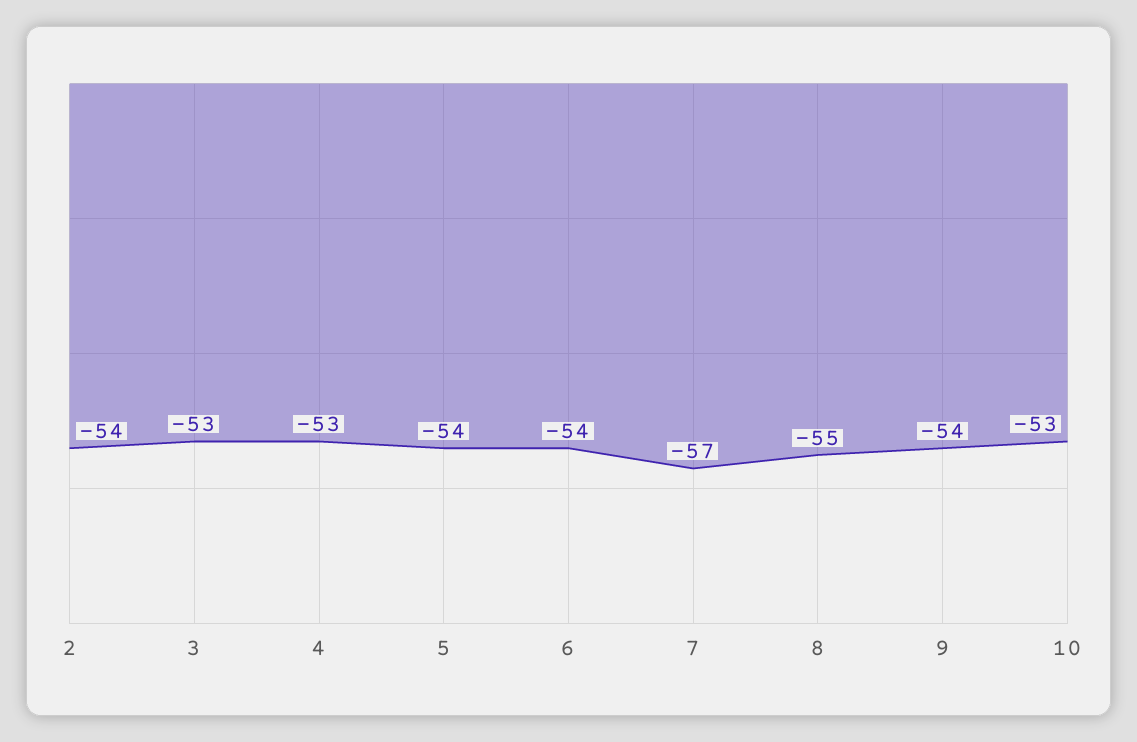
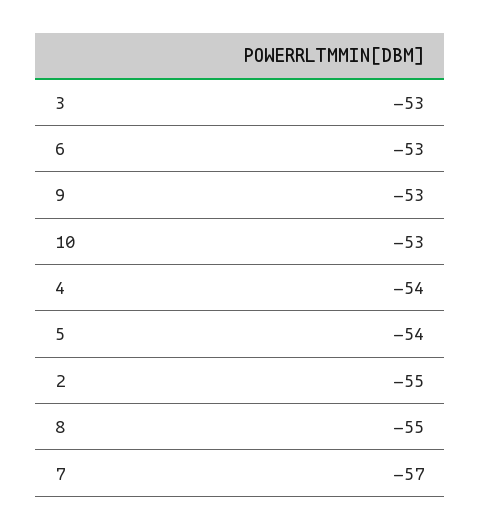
  {
-   "2": -54,
+   "2": -55,
    "3": -53,
-   "4": -53,
+   "4": -54,
    "5": -54,
-   "6": -54,
+   "6": -53,
    "7": -57,
    "8": -55,
-   "9": -54,
+   "9": -53,
    "10": -53
  }

